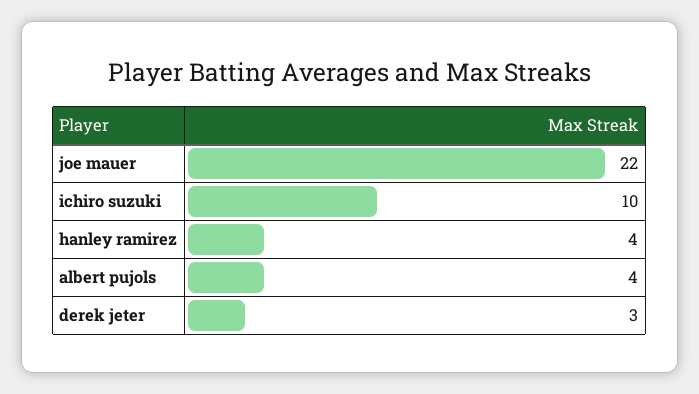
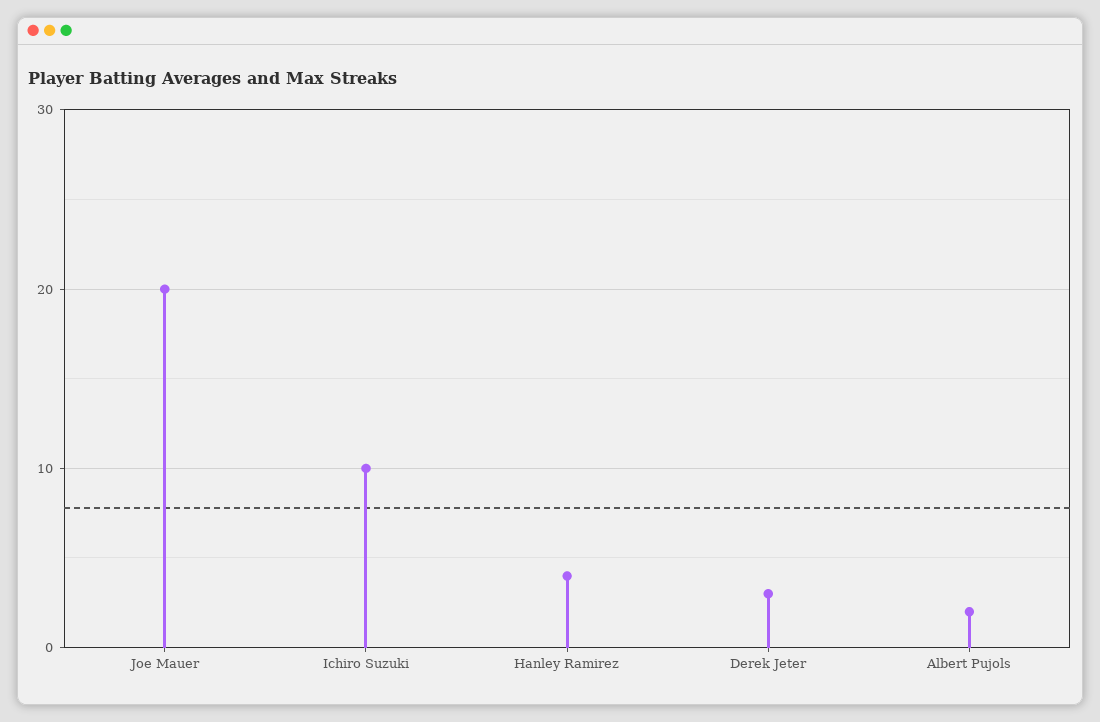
  {
-   "joe mauer": 22,
+   "joe mauer": 20,
    "ichiro suzuki": 10,
    "hanley ramirez": 4,
-   "albert pujols": 4,
+   "albert pujols": 2,
    "derek jeter": 3
  }

